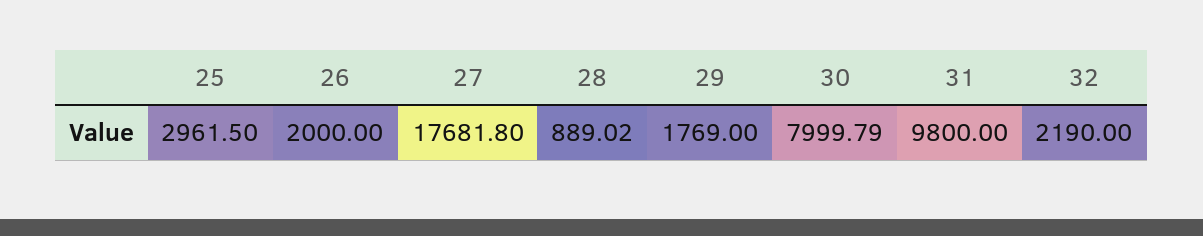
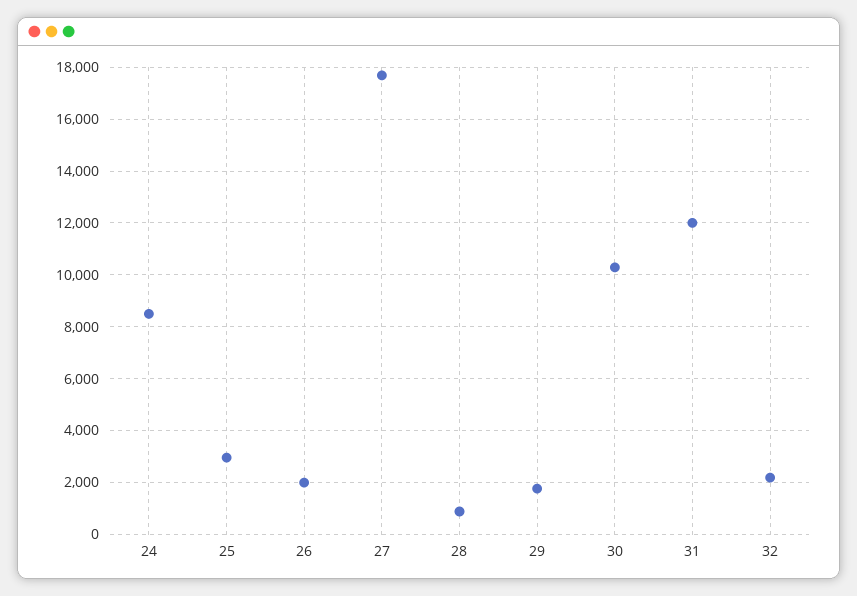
  {
    "25": 2961.5,
    "26": 2000,
    "27": 17681.8,
    "28": 889.02,
    "29": 1769,
-   "30": 7999.79,
+   "30": 10250,
-   "31": 9800,
+   "31": 12000,
-   "32": 2190
+   "32": 2190,
+   "24": 8500
  }

